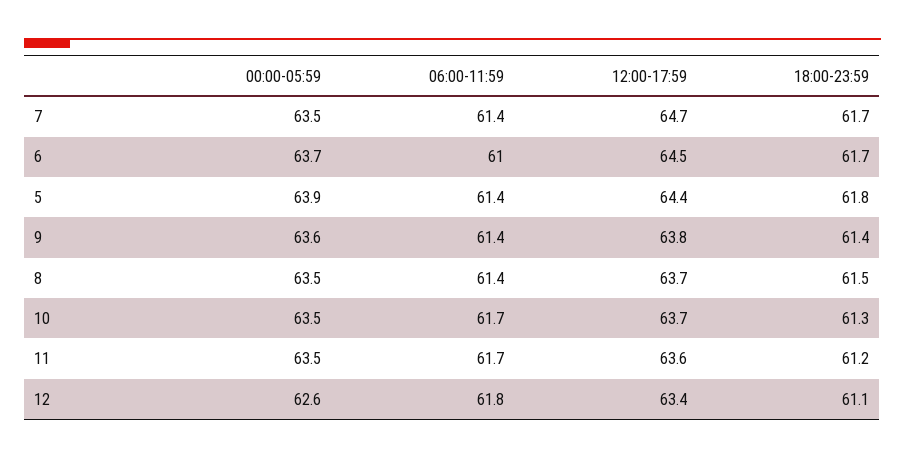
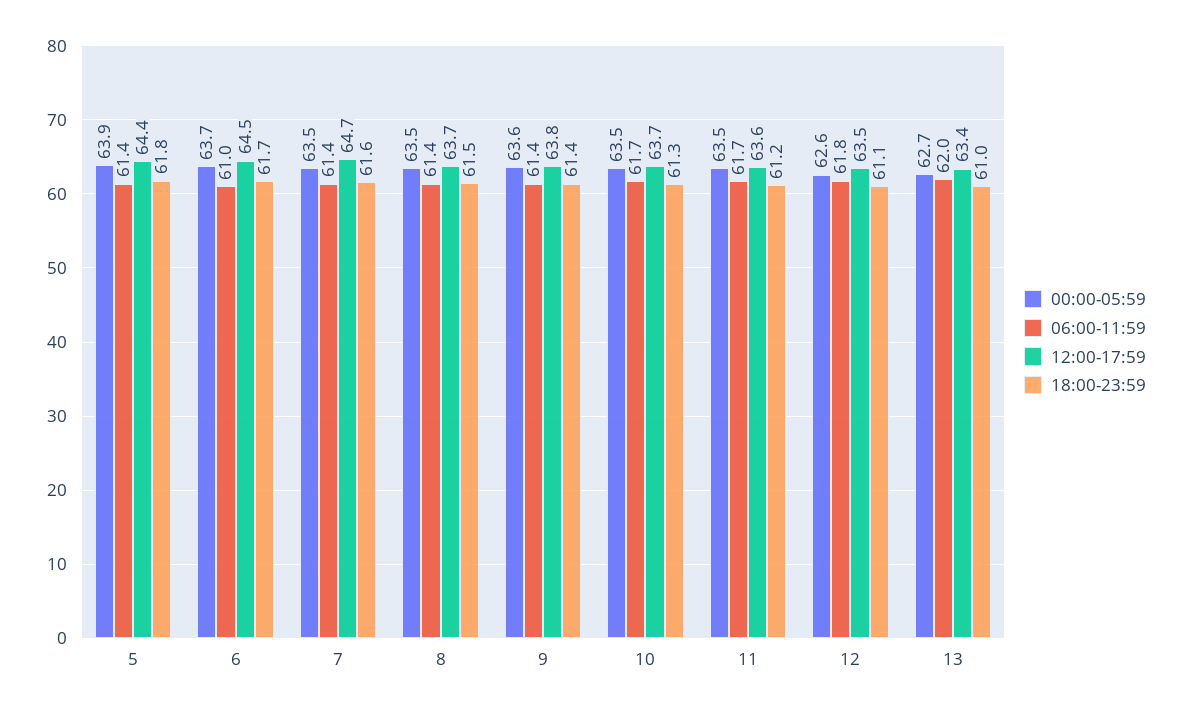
  {
    "00:00-05:59": {
      "7": 63.5,
      "6": 63.7,
      "5": 63.9,
      "9": 63.6,
      "8": 63.5,
      "10": 63.5,
      "11": 63.5,
-     "12": 62.6
+     "12": 62.6,
+     "13": 62.7
    },
    "06:00-11:59": {
      "7": 61.4,
      "6": 61,
      "5": 61.4,
      "9": 61.4,
      "8": 61.4,
      "10": 61.7,
      "11": 61.7,
-     "12": 61.8
+     "12": 61.8,
+     "13": 62
    },
    "12:00-17:59": {
      "7": 64.7,
      "6": 64.5,
      "5": 64.4,
      "9": 63.8,
      "8": 63.7,
      "10": 63.7,
      "11": 63.6,
-     "12": 63.4
+     "12": 63.5,
+     "13": 63.4
    },
    "18:00-23:59": {
-     "7": 61.7,
+     "7": 61.6,
      "6": 61.7,
      "5": 61.8,
      "9": 61.4,
      "8": 61.5,
      "10": 61.3,
      "11": 61.2,
-     "12": 61.1
+     "12": 61.1,
+     "13": 61
    }
  }

